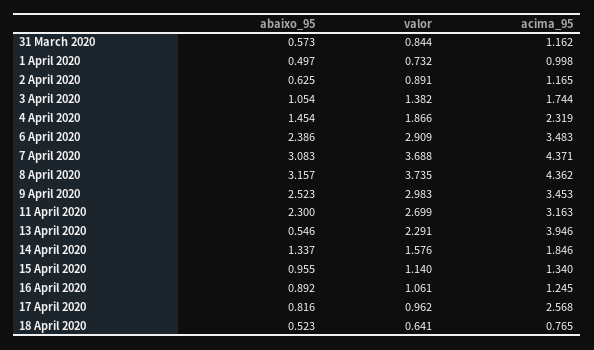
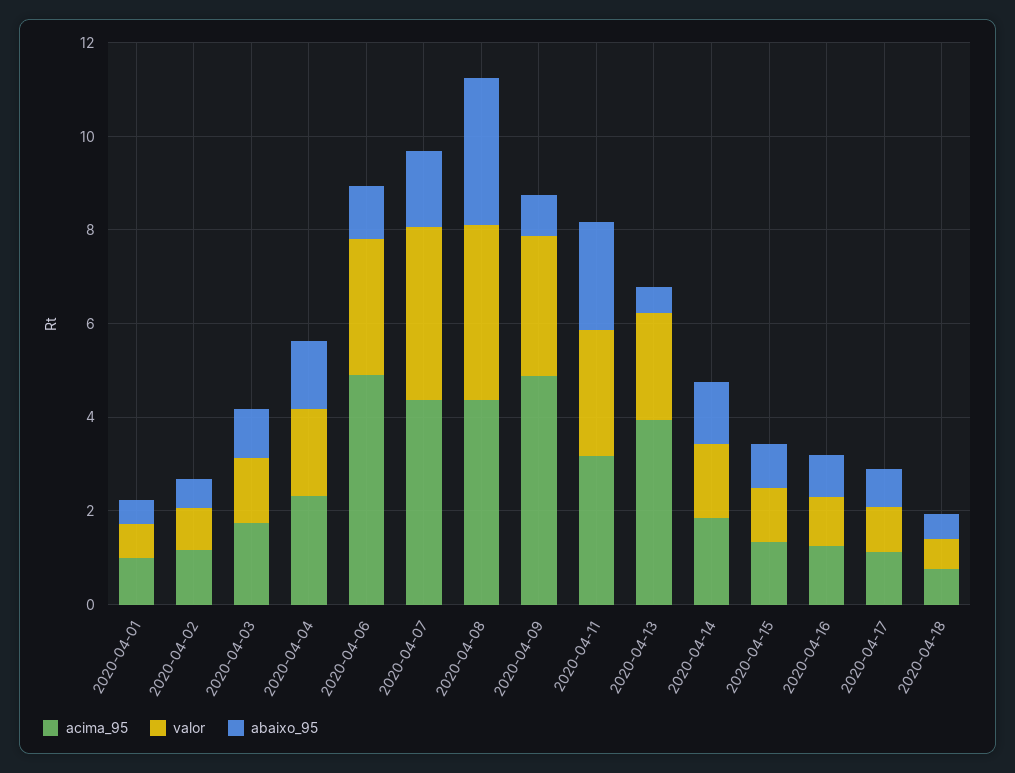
  {
    "abaixo_95": {
-     "31 March 2020": 0.573,
      "1 April 2020": 0.497,
      "2 April 2020": 0.625,
      "3 April 2020": 1.054,
      "4 April 2020": 1.454,
-     "6 April 2020": 2.386,
+     "6 April 2020": 1,
-     "7 April 2020": 3.083,
+     "7 April 2020": 1.5,
      "8 April 2020": 3.157,
-     "9 April 2020": 2.523,
+     "9 April 2020": 1,
      "11 April 2020": 2.3,
      "13 April 2020": 0.546,
      "14 April 2020": 1.337,
      "15 April 2020": 0.955,
      "16 April 2020": 0.892,
      "17 April 2020": 0.816,
      "18 April 2020": 0.523
    },
    "valor": {
-     "31 March 2020": 0.844,
      "1 April 2020": 0.732,
      "2 April 2020": 0.891,
      "3 April 2020": 1.382,
      "4 April 2020": 1.866,
      "6 April 2020": 2.909,
      "7 April 2020": 3.688,
      "8 April 2020": 3.735,
      "9 April 2020": 2.983,
      "11 April 2020": 2.699,
      "13 April 2020": 2.291,
      "14 April 2020": 1.576,
      "15 April 2020": 1.14,
      "16 April 2020": 1.061,
      "17 April 2020": 0.962,
      "18 April 2020": 0.641
    },
    "acima_95": {
-     "31 March 2020": 1.162,
      "1 April 2020": 0.998,
      "2 April 2020": 1.165,
      "3 April 2020": 1.744,
      "4 April 2020": 2.319,
-     "6 April 2020": 3.483,
+     "6 April 2020": 5,
      "7 April 2020": 4.371,
      "8 April 2020": 4.362,
-     "9 April 2020": 3.453,
+     "9 April 2020": 5,
      "11 April 2020": 3.163,
      "13 April 2020": 3.946,
      "14 April 2020": 1.846,
      "15 April 2020": 1.34,
      "16 April 2020": 1.245,
-     "17 April 2020": 2.568,
+     "17 April 2020": 1,
      "18 April 2020": 0.765
    }
  }

